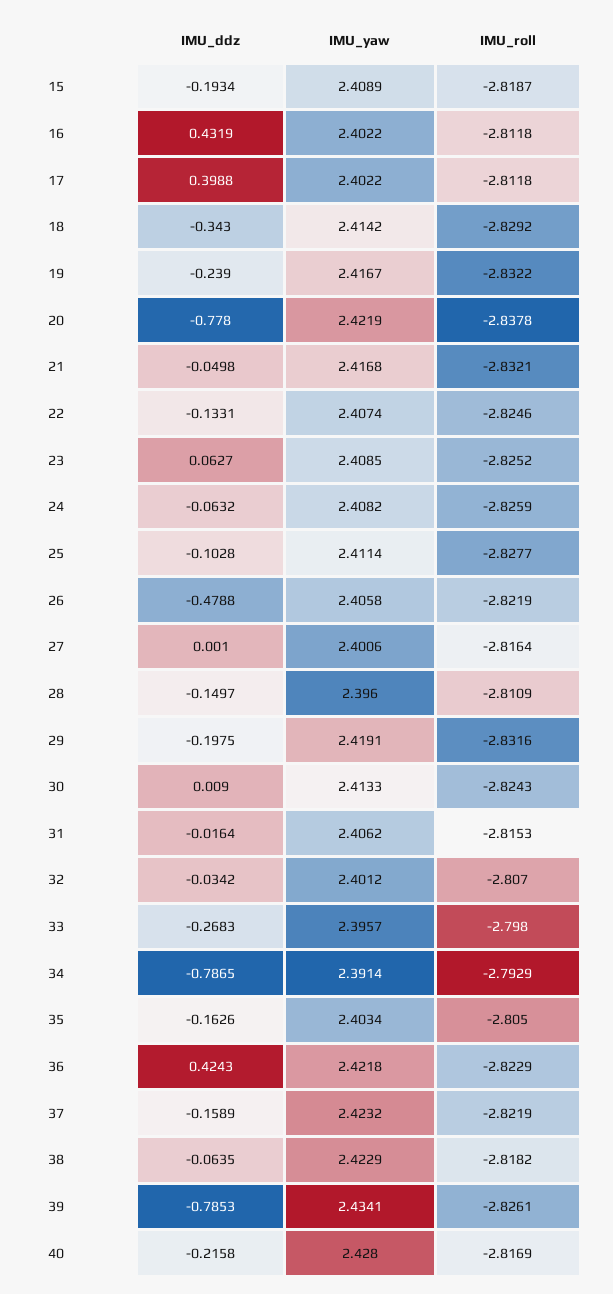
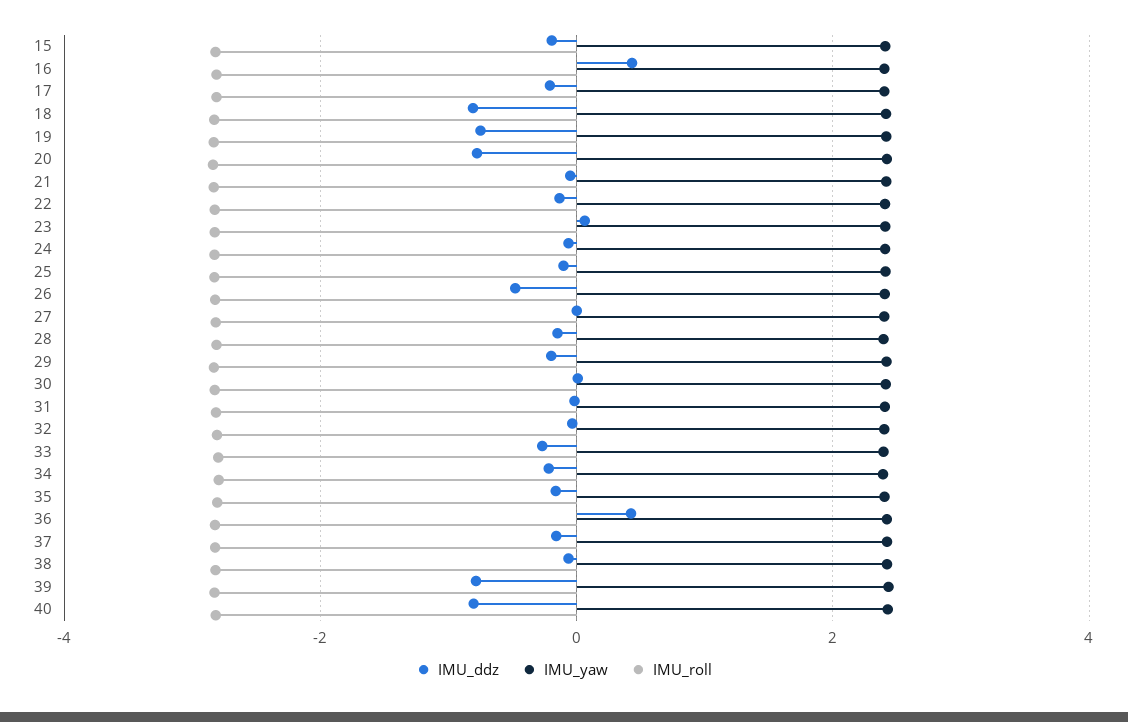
  {
    "IMU_ddz": {
      "15": -0.1934,
      "16": 0.4319,
-     "17": 0.3988,
+     "17": -0.2,
-     "18": -0.343,
+     "18": -0.8,
-     "19": -0.239,
+     "19": -0.8,
      "20": -0.778,
      "21": -0.0498,
      "22": -0.1331,
      "23": 0.0627,
      "24": -0.0632,
      "25": -0.1028,
      "26": -0.4788,
      "27": 0.001,
      "28": -0.1497,
      "29": -0.1975,
      "30": 0.009,
      "31": -0.0164,
      "32": -0.0342,
      "33": -0.2683,
-     "34": -0.7865,
+     "34": -0.2,
      "35": -0.1626,
      "36": 0.4243,
      "37": -0.1589,
      "38": -0.0635,
      "39": -0.7853,
-     "40": -0.2158
+     "40": -0.8
    },
    "IMU_yaw": {
      "15": 2.4089,
      "16": 2.4022,
      "17": 2.4022,
      "18": 2.4142,
      "19": 2.4167,
      "20": 2.4219,
      "21": 2.4168,
      "22": 2.4074,
      "23": 2.4085,
      "24": 2.4082,
      "25": 2.4114,
      "26": 2.4058,
      "27": 2.4006,
      "28": 2.396,
      "29": 2.4191,
      "30": 2.4133,
      "31": 2.4062,
      "32": 2.4012,
      "33": 2.3957,
      "34": 2.3914,
      "35": 2.4034,
      "36": 2.4218,
      "37": 2.4232,
      "38": 2.4229,
      "39": 2.4341,
      "40": 2.428
    },
    "IMU_roll": {
      "15": -2.8187,
      "16": -2.8118,
      "17": -2.8118,
      "18": -2.8292,
      "19": -2.8322,
      "20": -2.8378,
      "21": -2.8321,
      "22": -2.8246,
      "23": -2.8252,
      "24": -2.8259,
      "25": -2.8277,
      "26": -2.8219,
      "27": -2.8164,
      "28": -2.8109,
      "29": -2.8316,
      "30": -2.8243,
      "31": -2.8153,
      "32": -2.807,
      "33": -2.798,
      "34": -2.7929,
      "35": -2.805,
      "36": -2.8229,
      "37": -2.8219,
      "38": -2.8182,
      "39": -2.8261,
      "40": -2.8169
    }
  }

